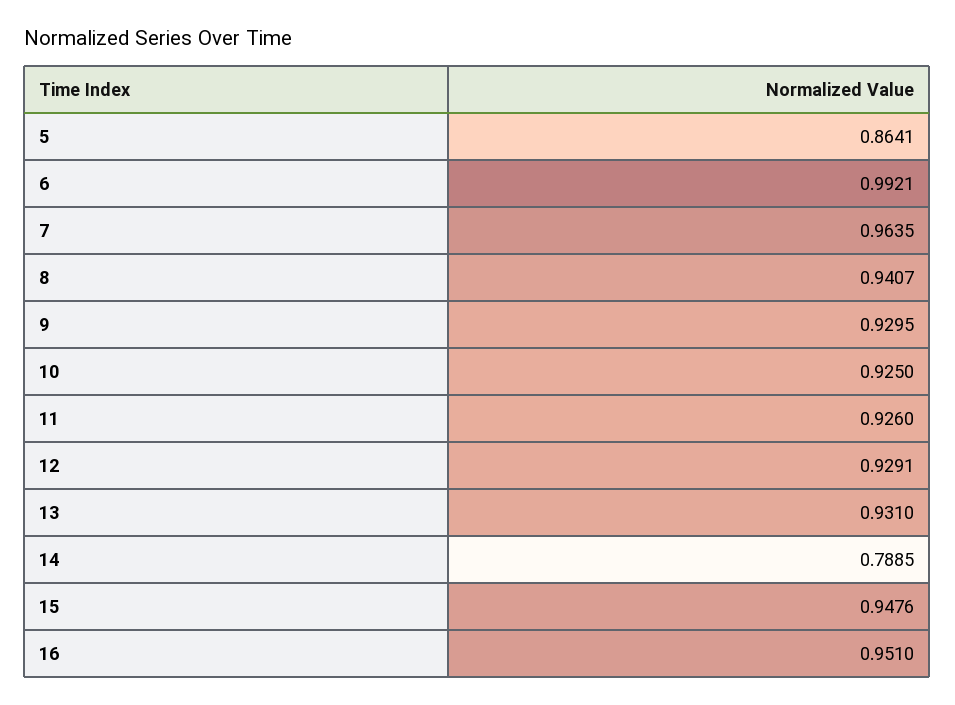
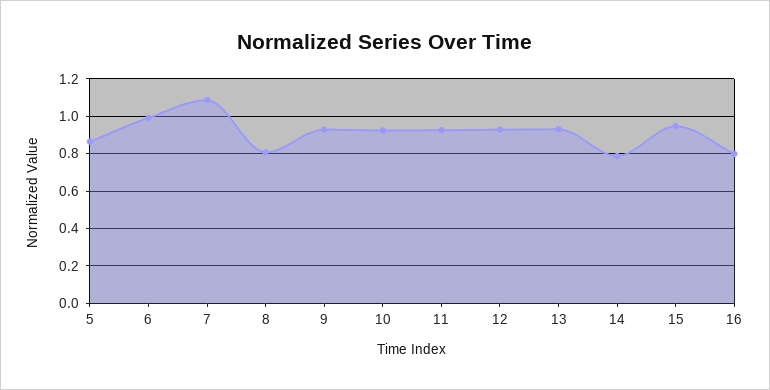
  {
    "5": 0.8641,
    "6": 0.9921,
-   "7": 0.9635,
+   "7": 1.1,
-   "8": 0.9407,
+   "8": 0.8,
    "9": 0.9295,
    "10": 0.925,
    "11": 0.926,
    "12": 0.9291,
    "13": 0.931,
    "14": 0.7885,
    "15": 0.9476,
-   "16": 0.951
+   "16": 0.8
  }

